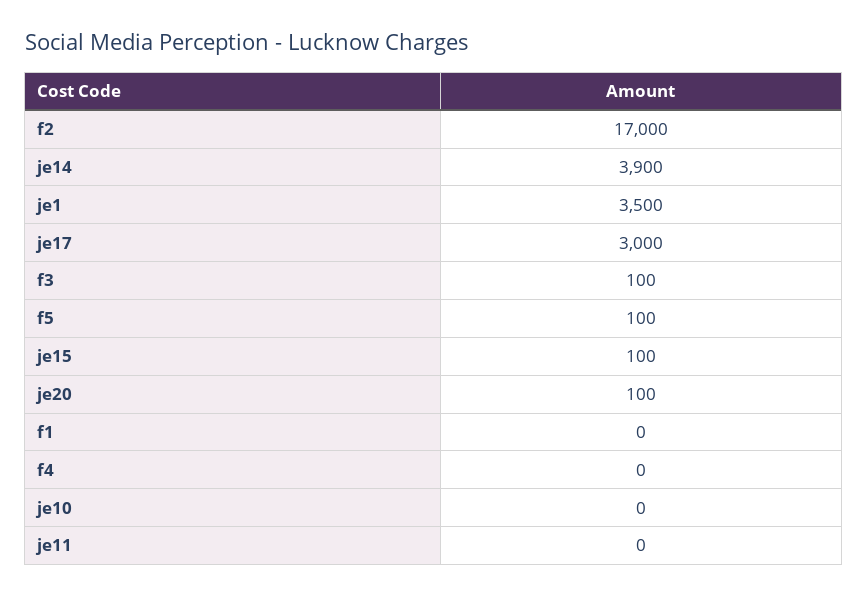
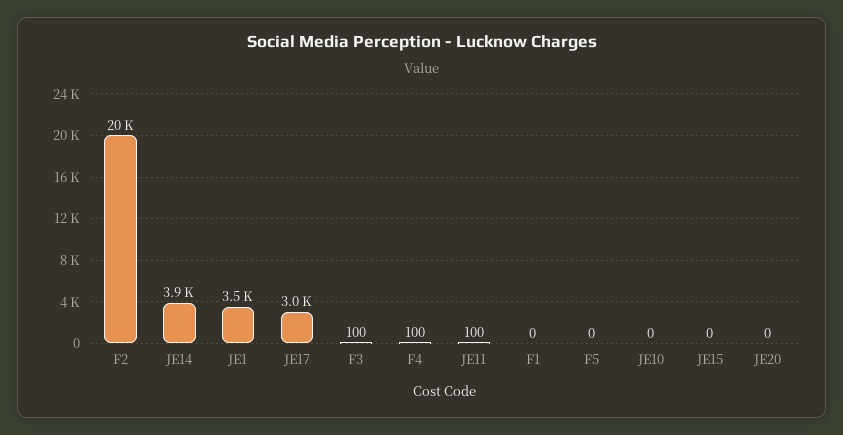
  {
-   "f2": 17000,
+   "f2": 20000,
    "je14": 3900,
    "je1": 3500,
    "je17": 3000,
    "f3": 100,
-   "f5": 100,
+   "f5": 0,
-   "je15": 100,
+   "je15": 0,
-   "je20": 100,
+   "je20": 0,
    "f1": 0,
-   "f4": 0,
+   "f4": 100,
    "je10": 0,
-   "je11": 0
+   "je11": 100
  }

